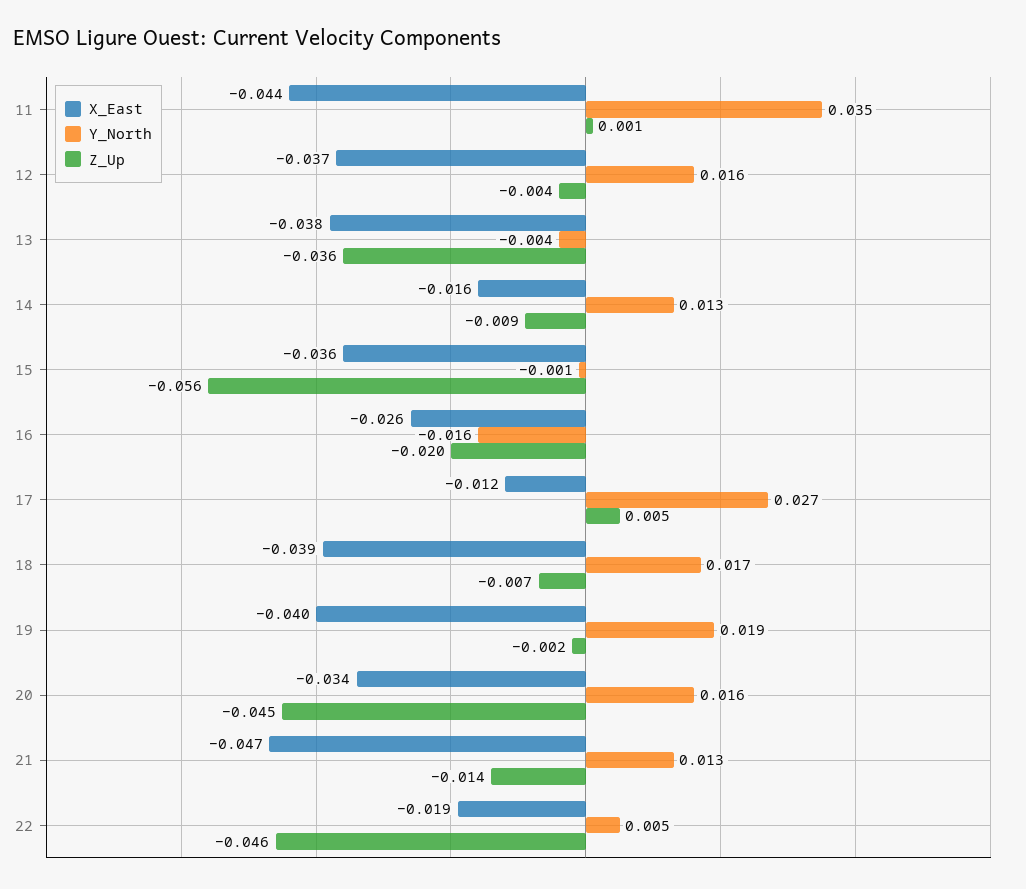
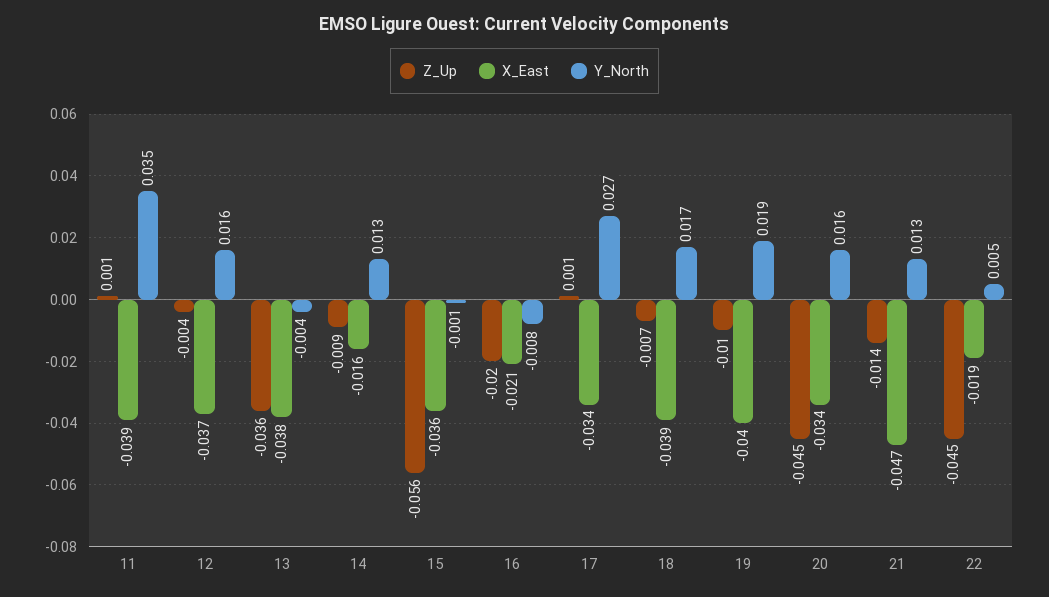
  {
    "X_East": {
-     "11": -0.044,
+     "11": -0.039,
      "12": -0.037,
      "13": -0.038,
      "14": -0.016,
      "15": -0.036,
-     "16": -0.026,
+     "16": -0.021,
-     "17": -0.012,
+     "17": -0.034,
      "18": -0.039,
      "19": -0.04,
      "20": -0.034,
      "21": -0.047,
      "22": -0.019
    },
    "Y_North": {
      "11": 0.035,
      "12": 0.016,
      "13": -0.004,
      "14": 0.013,
      "15": -0.001,
-     "16": -0.016,
+     "16": -0.008,
      "17": 0.027,
      "18": 0.017,
      "19": 0.019,
      "20": 0.016,
      "21": 0.013,
      "22": 0.005
    },
    "Z_Up": {
      "11": 0.001,
      "12": -0.004,
      "13": -0.036,
      "14": -0.009,
      "15": -0.056,
      "16": -0.02,
-     "17": 0.005,
+     "17": 0.001,
      "18": -0.007,
-     "19": -0.002,
+     "19": -0.01,
      "20": -0.045,
      "21": -0.014,
-     "22": -0.046
+     "22": -0.045
    }
  }

